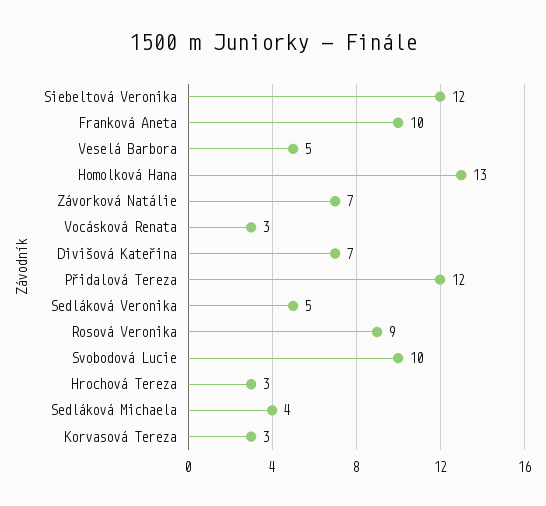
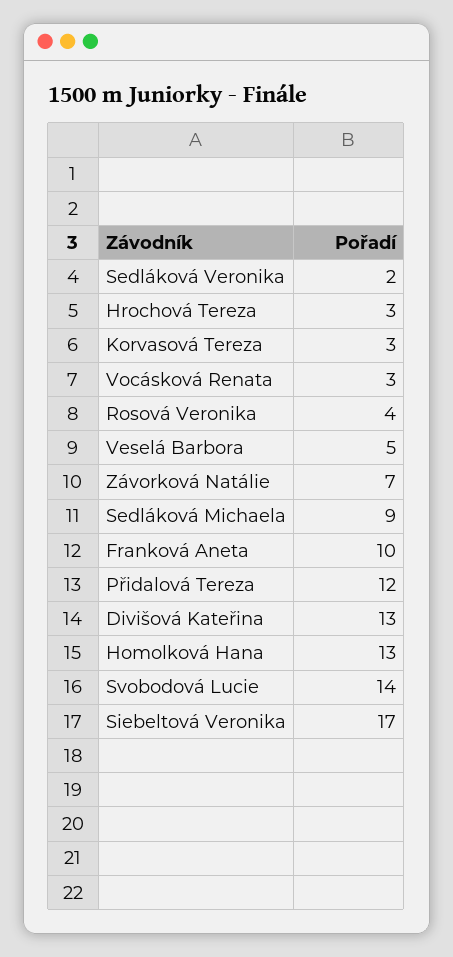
  {
-   "Siebeltová Veronika": 12,
+   "Siebeltová Veronika": 17,
    "Franková Aneta": 10,
    "Veselá Barbora": 5,
    "Homolková Hana": 13,
    "Závorková Natálie": 7,
    "Vocásková Renata": 3,
-   "Divišová Kateřina": 7,
+   "Divišová Kateřina": 13,
    "Přidalová Tereza": 12,
-   "Sedláková Veronika": 5,
+   "Sedláková Veronika": 2,
-   "Rosová Veronika": 9,
+   "Rosová Veronika": 4,
-   "Svobodová Lucie": 10,
+   "Svobodová Lucie": 14,
    "Hrochová Tereza": 3,
-   "Sedláková Michaela": 4,
+   "Sedláková Michaela": 9,
    "Korvasová Tereza": 3
  }

